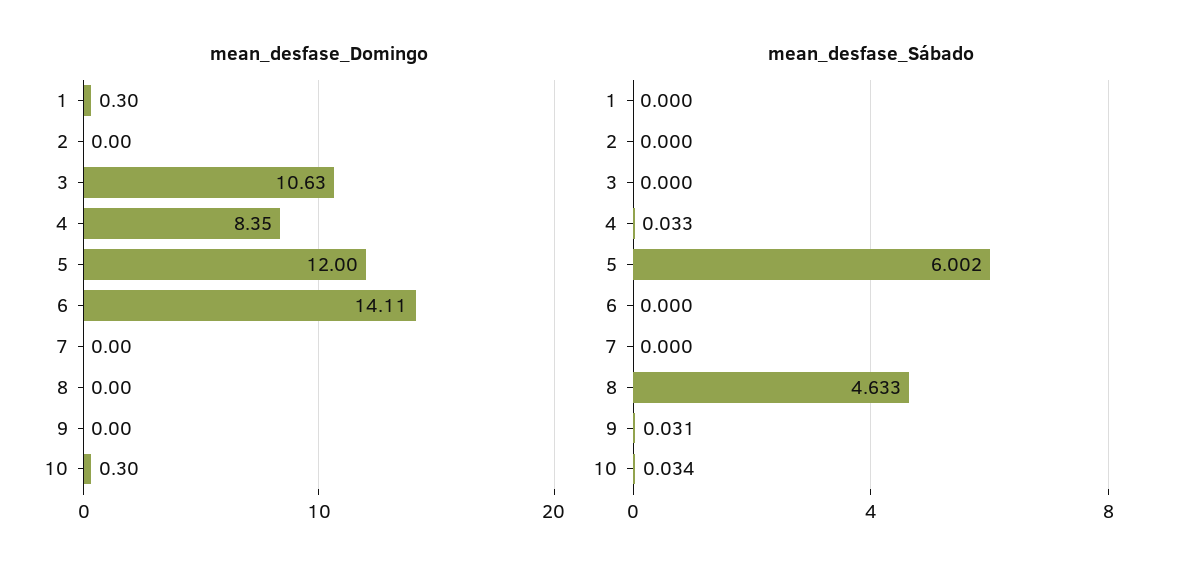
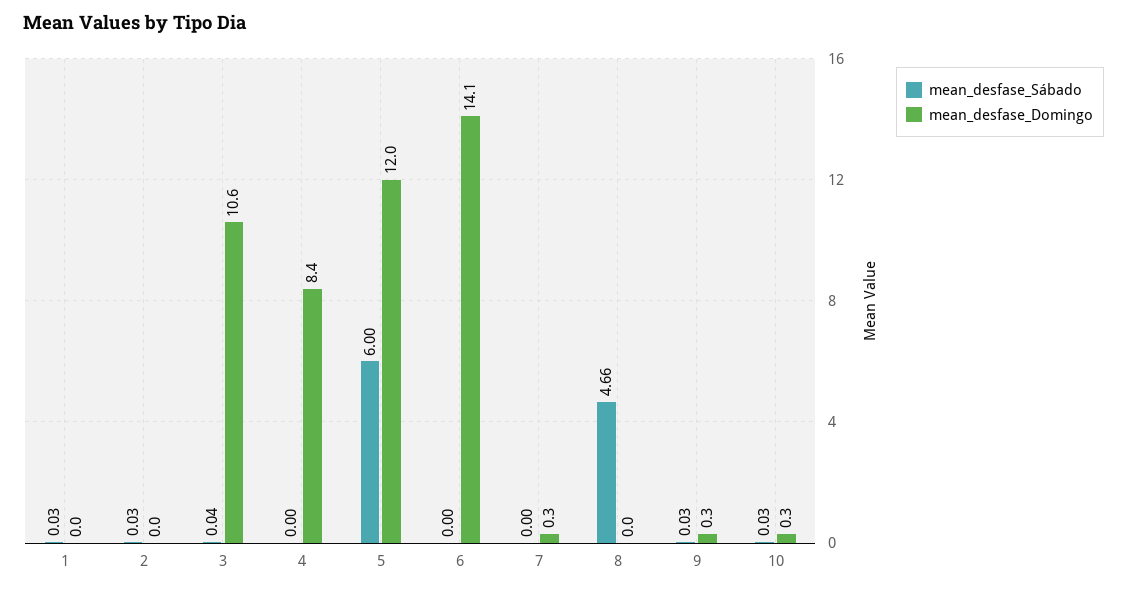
  {
    "mean_desfase_Domingo": {
-     "1": 0.3,
+     "1": 0,
      "2": 0,
      "3": 10.63,
      "4": 8.35,
      "5": 12,
      "6": 14.11,
-     "7": 0,
+     "7": 0.3,
      "8": 0,
-     "9": 0,
+     "9": 0.3,
      "10": 0.3
    },
    "mean_desfase_Sábado": {
-     "1": 0,
+     "1": 0.03,
-     "2": 0,
+     "2": 0.03,
-     "3": 0,
+     "3": 0.04,
-     "4": 0.033,
+     "4": 0,
      "5": 6.002,
      "6": 0,
      "7": 0,
-     "8": 4.633,
+     "8": 4.66,
      "9": 0.031,
      "10": 0.034
    }
  }

